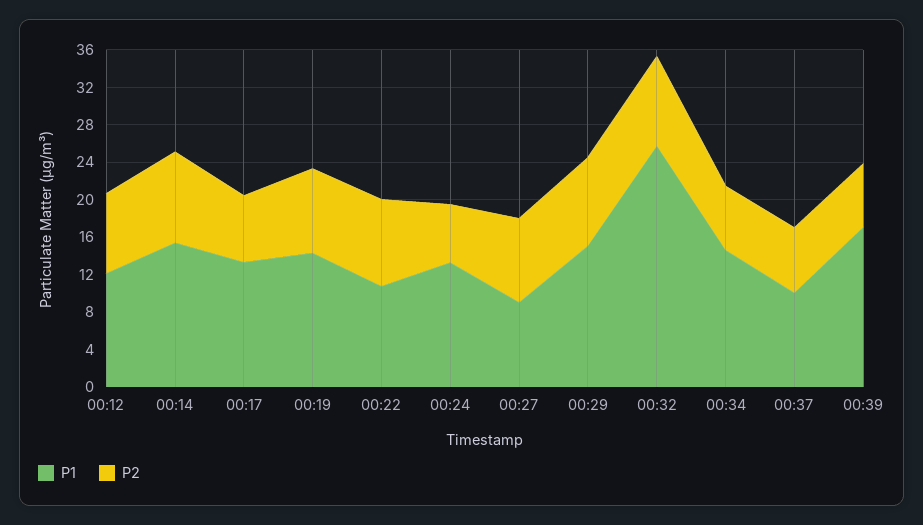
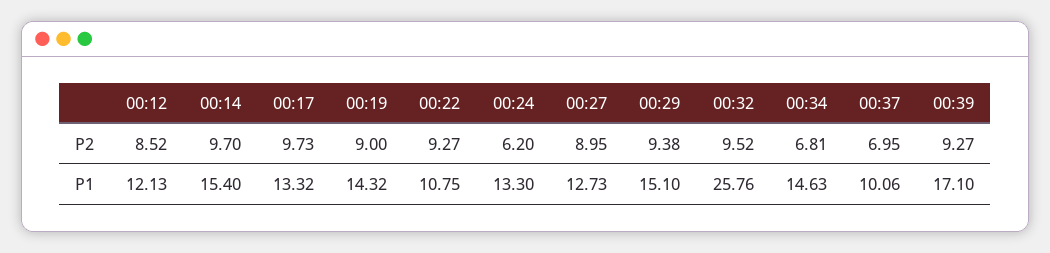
  {
    "P1": {
      "00:12": 12.13,
      "00:14": 15.4,
      "00:17": 13.32,
      "00:19": 14.32,
      "00:22": 10.75,
      "00:24": 13.3,
-     "00:27": 9,
+     "00:27": 12.73,
      "00:29": 15.1,
      "00:32": 25.76,
      "00:34": 14.63,
      "00:37": 10.06,
      "00:39": 17.1
    },
    "P2": {
      "00:12": 8.52,
      "00:14": 9.7,
-     "00:17": 7,
+     "00:17": 9.73,
      "00:19": 9,
      "00:22": 9.27,
      "00:24": 6.2,
      "00:27": 8.95,
      "00:29": 9.38,
      "00:32": 9.52,
      "00:34": 6.81,
      "00:37": 6.95,
-     "00:39": 7
+     "00:39": 9.27
    }
  }

